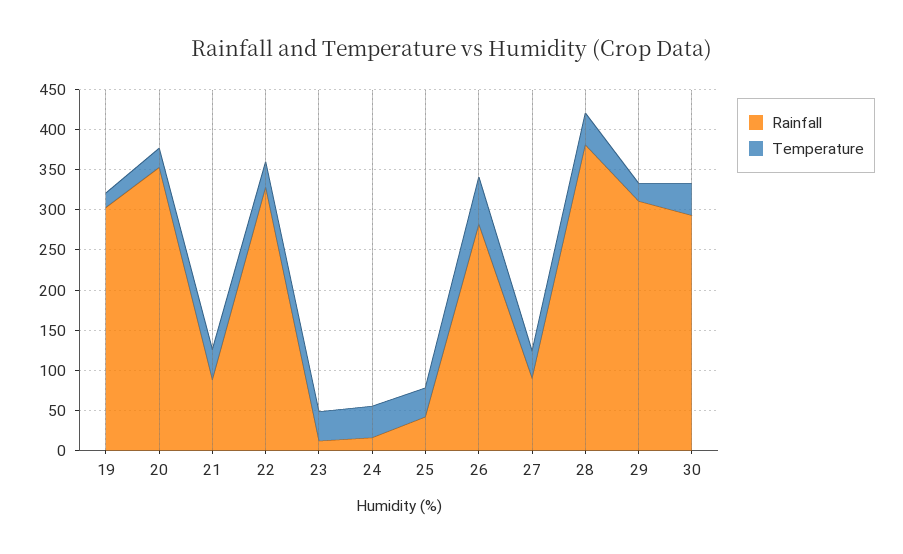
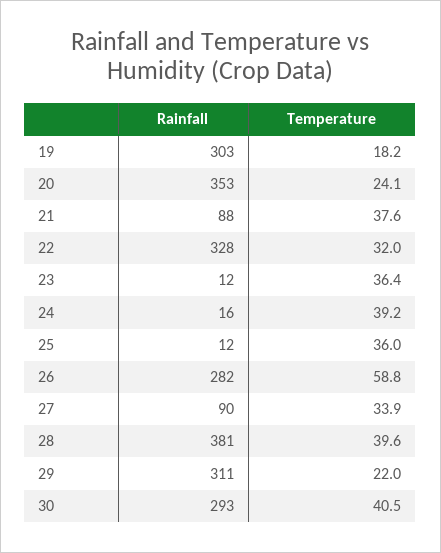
  {
    "Rainfall": {
      "19": 303,
      "20": 353,
      "21": 88,
      "22": 328,
      "23": 12,
      "24": 16,
-     "25": 40,
+     "25": 12,
      "26": 282,
      "27": 90,
      "28": 381,
      "29": 311,
      "30": 293
    },
    "Temperature": {
      "19": 18.2,
      "20": 24.1,
      "21": 37.6,
      "22": 32,
      "23": 36.4,
      "24": 39.2,
      "25": 36,
      "26": 58.8,
      "27": 33.9,
      "28": 39.6,
      "29": 22,
      "30": 40.5
    }
  }

